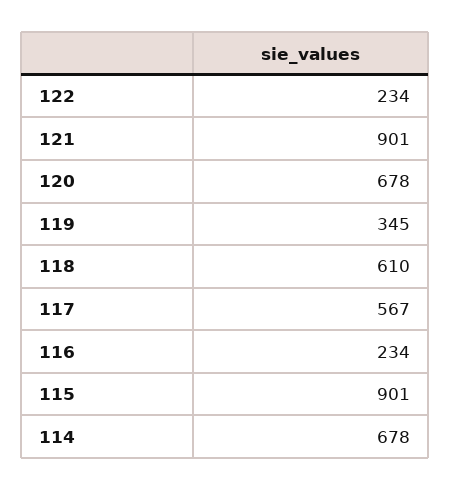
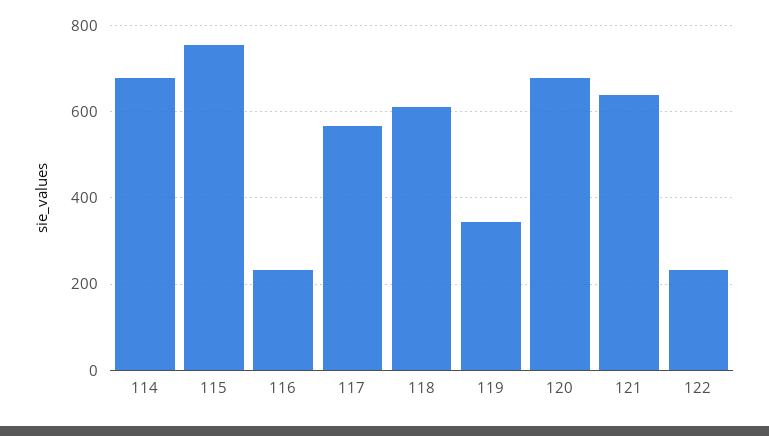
  {
    "122": 234,
-   "121": 901,
+   "121": 640,
    "120": 678,
    "119": 345,
    "118": 610,
    "117": 567,
    "116": 234,
-   "115": 901,
+   "115": 760,
    "114": 678
  }

